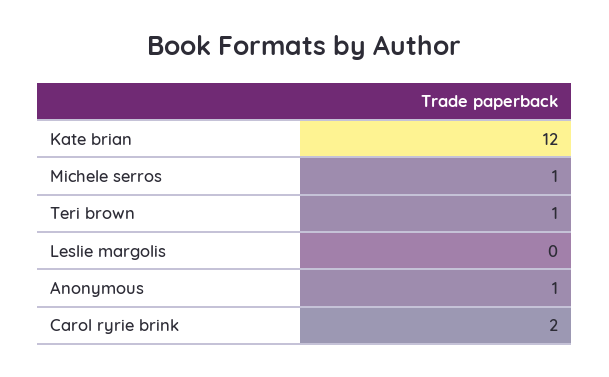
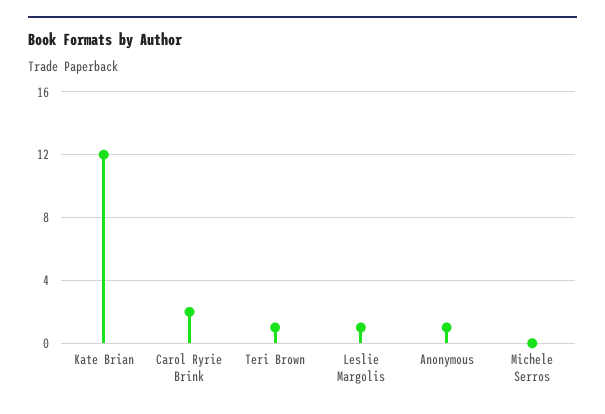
  {
    "Kate brian": 12,
-   "Michele serros": 1,
+   "Michele serros": 0,
    "Teri brown": 1,
-   "Leslie margolis": 0,
+   "Leslie margolis": 1,
    "Anonymous": 1,
    "Carol ryrie brink": 2
  }

